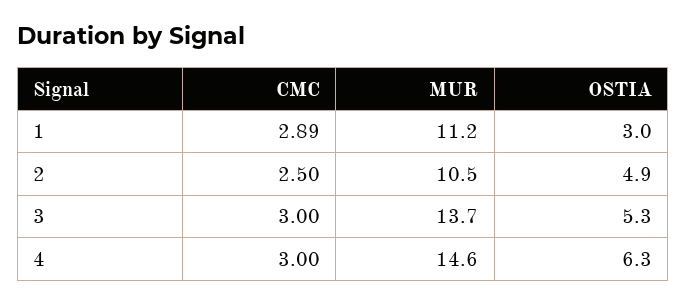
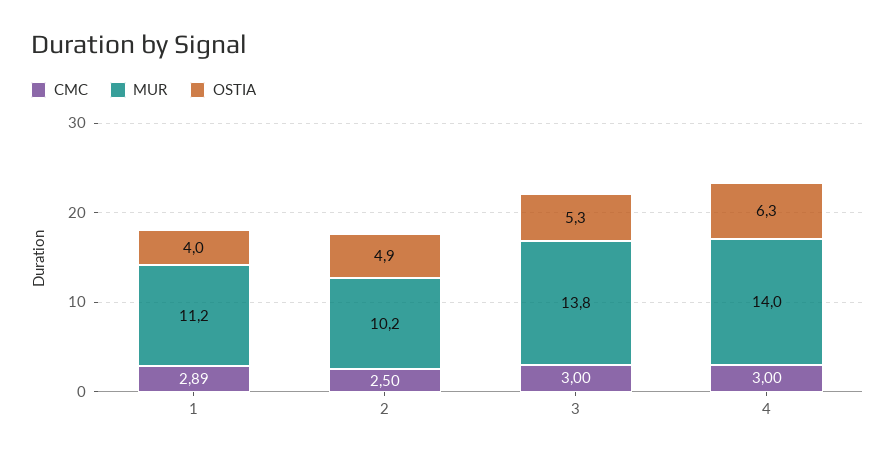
  {
    "CMC": {
      "1": 2.89,
      "2": 2.5,
      "3": 3,
      "4": 3
    },
    "MUR": {
      "1": 11.2,
-     "2": 10.5,
+     "2": 10.2,
-     "3": 13.7,
+     "3": 13.8,
-     "4": 14.6
+     "4": 14
    },
    "OSTIA": {
-     "1": 3,
+     "1": 4,
      "2": 4.9,
      "3": 5.3,
      "4": 6.3
    }
  }

